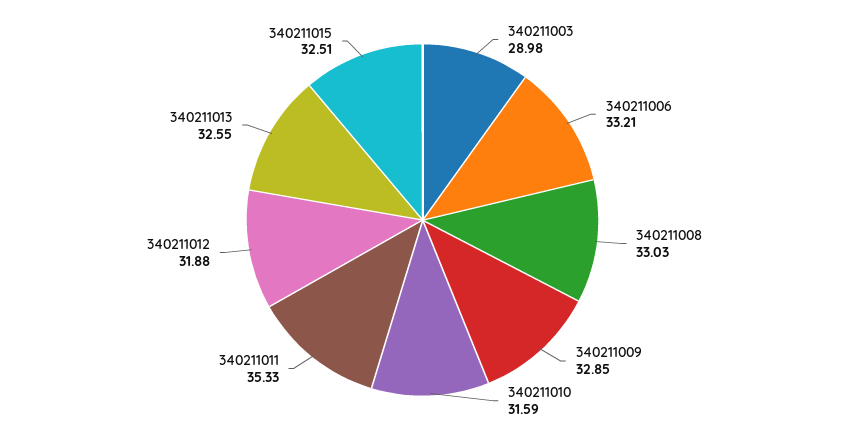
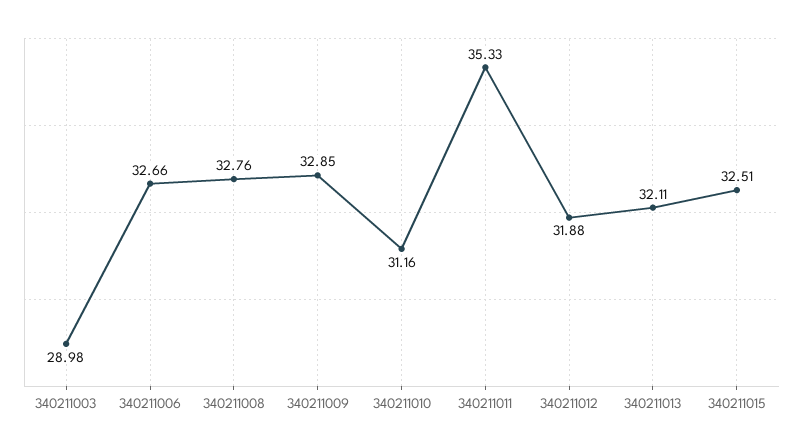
  {
    "340211003": 28.98,
-   "340211006": 33.21,
+   "340211006": 32.66,
-   "340211008": 33.03,
+   "340211008": 32.76,
    "340211009": 32.85,
-   "340211010": 31.59,
+   "340211010": 31.16,
    "340211011": 35.33,
    "340211012": 31.88,
-   "340211013": 32.55,
+   "340211013": 32.11,
    "340211015": 32.51
  }

